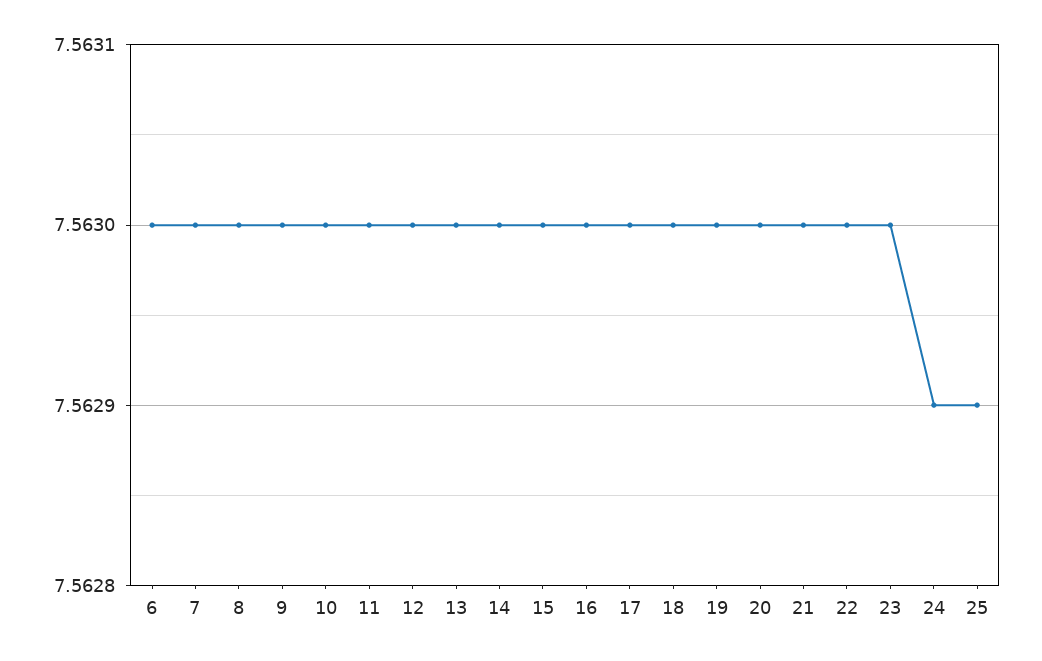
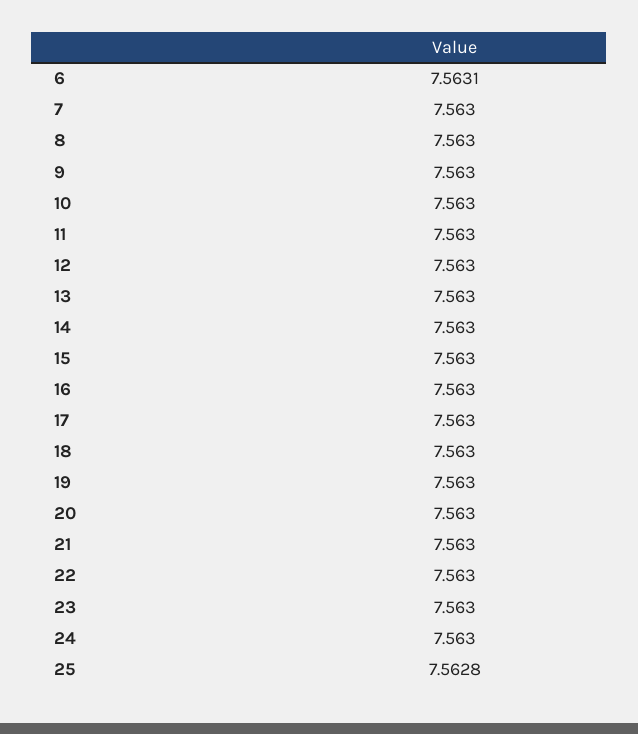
  {
-   "6": 7.563,
+   "6": 7.5631,
    "7": 7.563,
    "8": 7.563,
    "9": 7.563,
    "10": 7.563,
    "11": 7.563,
    "12": 7.563,
    "13": 7.563,
    "14": 7.563,
    "15": 7.563,
    "16": 7.563,
    "17": 7.563,
    "18": 7.563,
    "19": 7.563,
    "20": 7.563,
    "21": 7.563,
    "22": 7.563,
    "23": 7.563,
-   "24": 7.5629,
+   "24": 7.563,
-   "25": 7.5629
+   "25": 7.5628
  }

